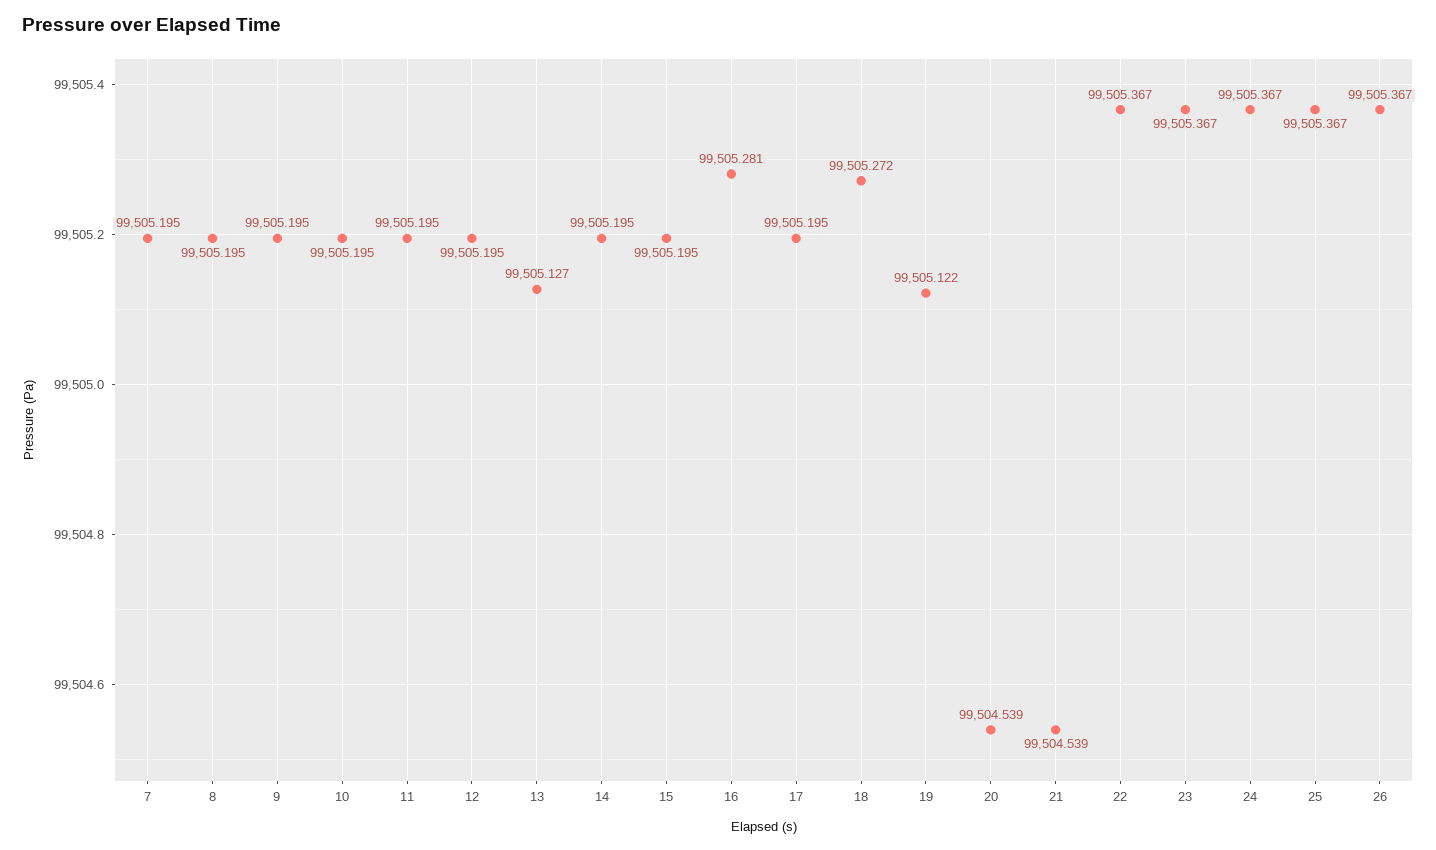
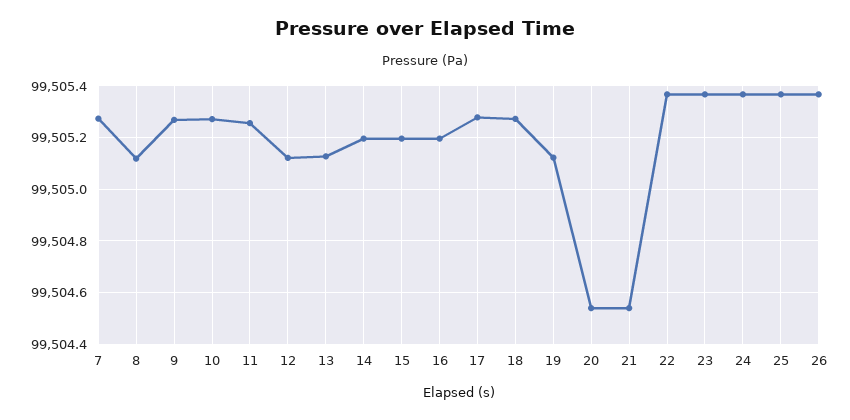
  {
-   "7": 99505.195,
+   "7": 99505.275,
-   "8": 99505.195,
+   "8": 99505.125,
-   "9": 99505.195,
+   "9": 99505.275,
-   "10": 99505.195,
+   "10": 99505.275,
-   "11": 99505.195,
+   "11": 99505.25,
-   "12": 99505.195,
+   "12": 99505.125,
    "13": 99505.127,
    "14": 99505.195,
    "15": 99505.195,
-   "16": 99505.281,
+   "16": 99505.2,
-   "17": 99505.195,
+   "17": 99505.275,
    "18": 99505.272,
    "19": 99505.122,
    "20": 99504.539,
    "21": 99504.539,
    "22": 99505.367,
    "23": 99505.367,
    "24": 99505.367,
    "25": 99505.367,
    "26": 99505.367
  }

